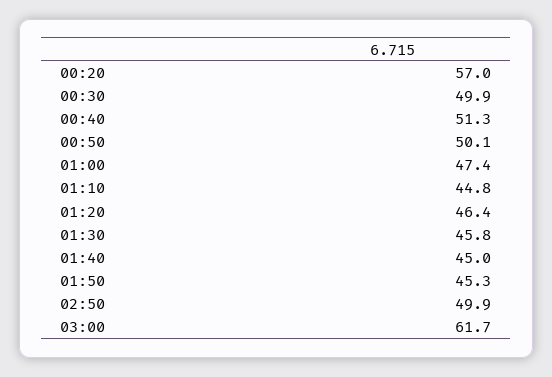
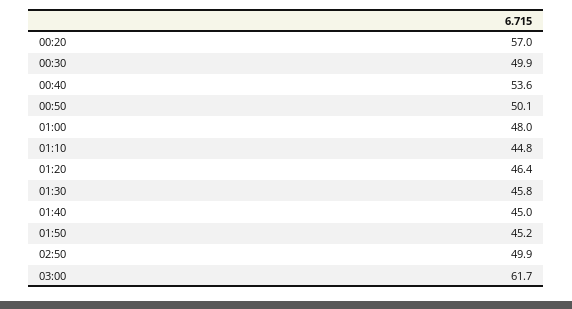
  {
    "00:20": 57,
    "00:30": 49.9,
-   "00:40": 51.3,
+   "00:40": 53.6,
    "00:50": 50.1,
-   "01:00": 47.4,
+   "01:00": 48,
    "01:10": 44.8,
    "01:20": 46.4,
    "01:30": 45.8,
    "01:40": 45,
-   "01:50": 45.3,
+   "01:50": 45.2,
    "02:50": 49.9,
    "03:00": 61.7
  }

